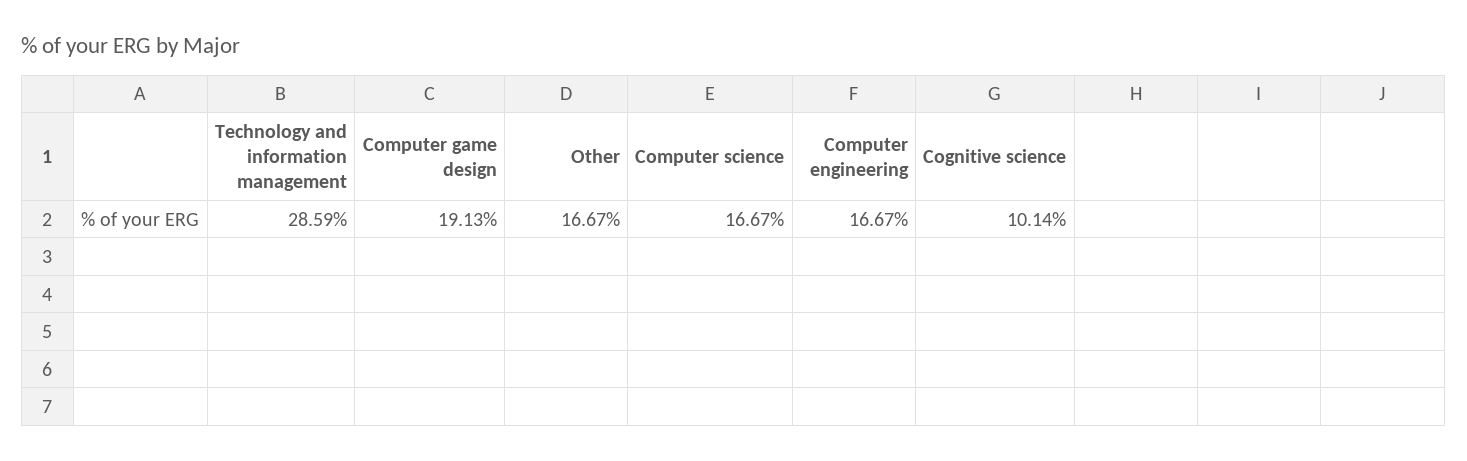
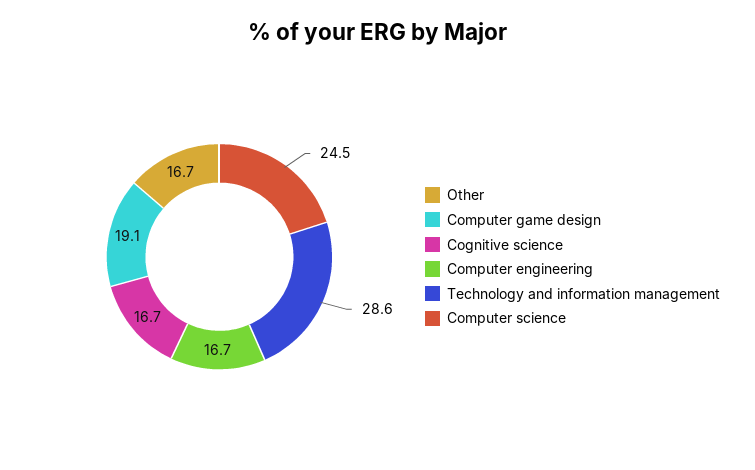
  {
    "Technology and information management": 28.59,
    "Computer game design": 19.13,
    "Other": 16.67,
-   "Computer science": 16.67,
+   "Computer science": 24.5,
    "Computer engineering": 16.67,
-   "Cognitive science": 10.14
+   "Cognitive science": 16.7
  }

